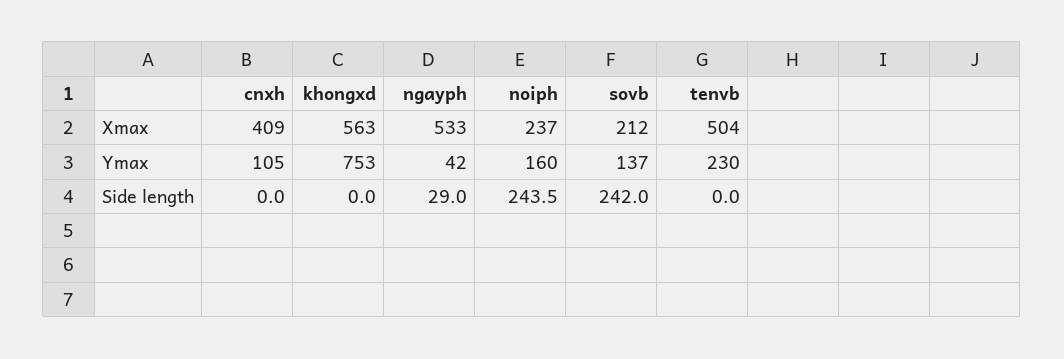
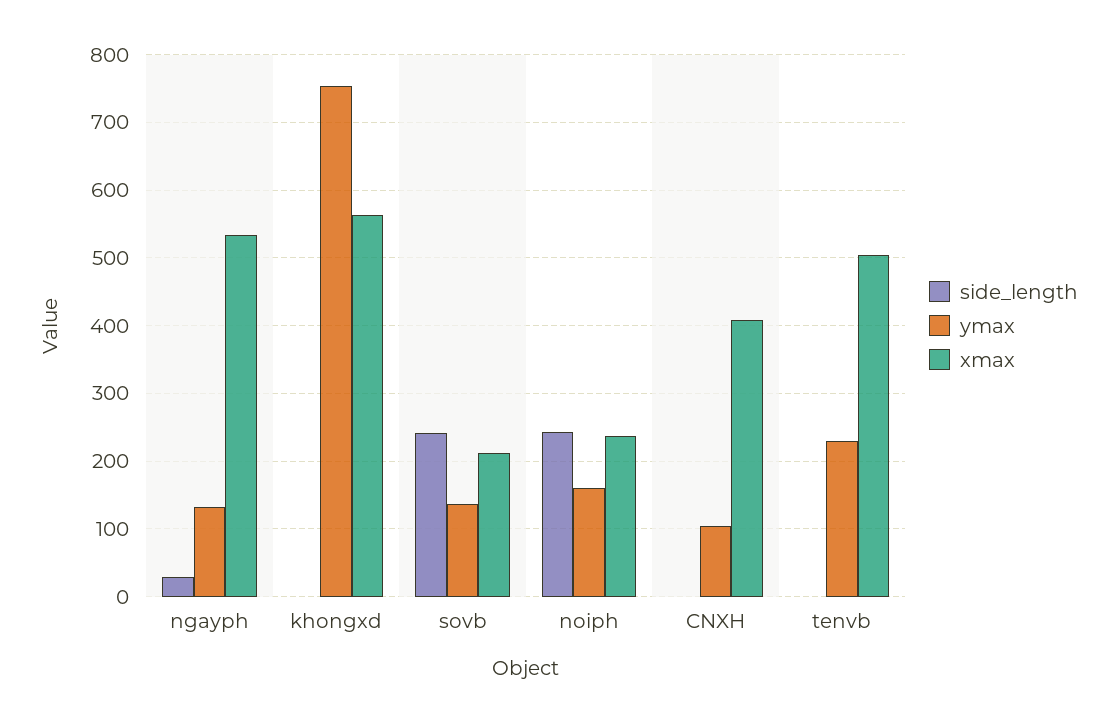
  {
    "Xmax": {
      "cnxh": 409,
      "khongxd": 563,
      "ngayph": 533,
      "noiph": 237,
      "sovb": 212,
      "tenvb": 504
    },
    "Ymax": {
      "cnxh": 105,
      "khongxd": 753,
-     "ngayph": 42,
+     "ngayph": 130,
      "noiph": 160,
      "sovb": 137,
      "tenvb": 230
    },
    "Side length": {
      "cnxh": 0,
      "khongxd": 0,
      "ngayph": 29,
      "noiph": 243.5,
      "sovb": 242,
      "tenvb": 0
    }
  }

